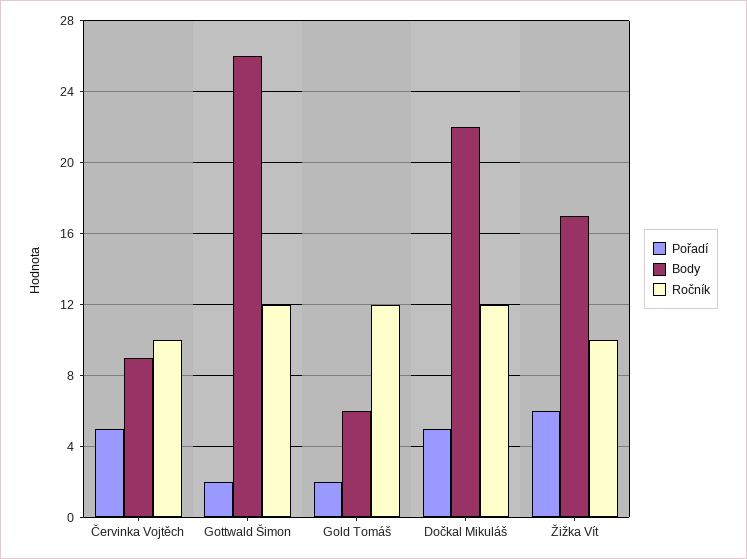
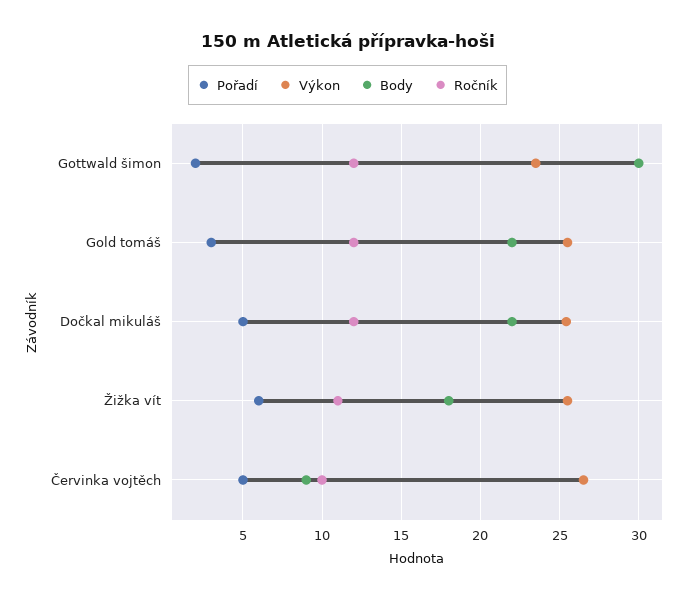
  {
    "Pořadí": {
      "Červinka Vojtěch": 5,
      "Gottwald Šimon": 2,
-     "Gold Tomáš": 2,
+     "Gold Tomáš": 3,
      "Dočkal Mikuláš": 5,
      "Žižka Vít": 6
    },
    "Body": {
      "Červinka Vojtěch": 9,
-     "Gottwald Šimon": 26,
+     "Gottwald Šimon": 30,
-     "Gold Tomáš": 6,
+     "Gold Tomáš": 22,
      "Dočkal Mikuláš": 22,
-     "Žižka Vít": 17
+     "Žižka Vít": 18
    },
    "Ročník": {
      "Červinka Vojtěch": 10,
      "Gottwald Šimon": 12,
      "Gold Tomáš": 12,
      "Dočkal Mikuláš": 12,
-     "Žižka Vít": 10
+     "Žižka Vít": 11
-   }
+   },
+   "Výkon": {
+     "Gottwald Šimon": 23.5,
+     "Gold Tomáš": 25.5,
+     "Dočkal Mikuláš": 25.5,
+     "Žižka Vít": 25.5,
+     "Červinka Vojtěch": 26.5
+   }
  }

